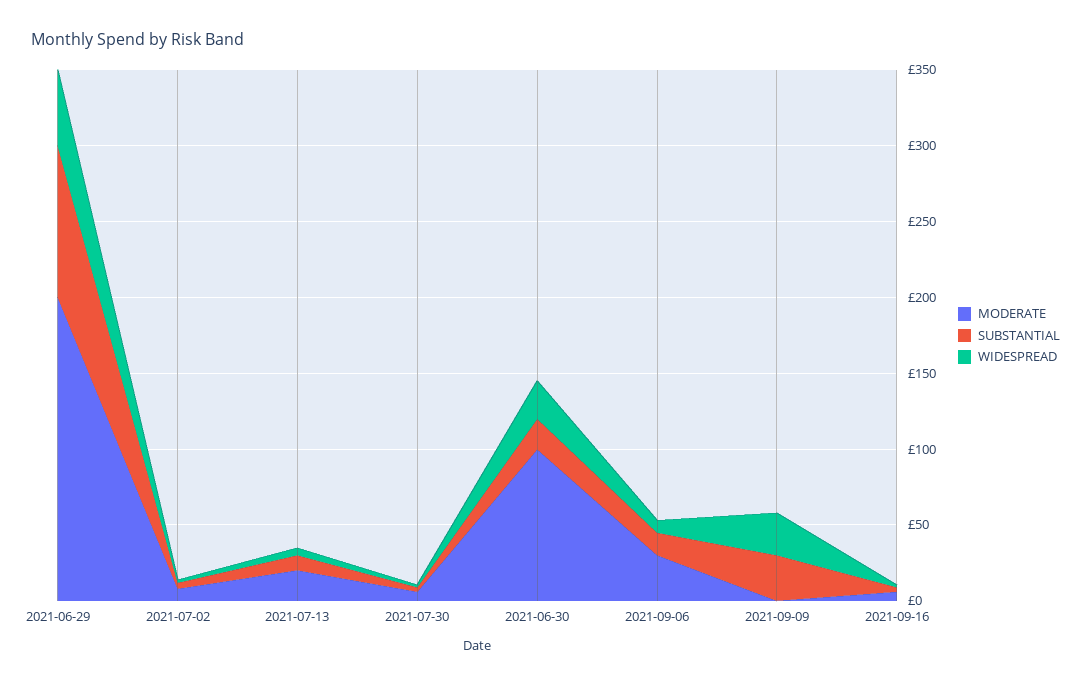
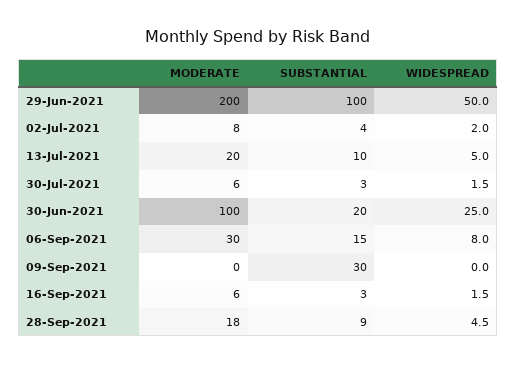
  {
    "MODERATE": {
      "2021-06-29": 200,
      "2021-07-02": 8,
      "2021-07-13": 20,
      "2021-07-30": 6,
      "2021-06-30": 100,
      "2021-09-06": 30,
      "2021-09-09": 0,
-     "2021-09-16": 6
+     "2021-09-16": 6,
+     "28-Sep-2021": 18
    },
    "SUBSTANTIAL": {
      "2021-06-29": 100,
      "2021-07-02": 4,
      "2021-07-13": 10,
      "2021-07-30": 3,
      "2021-06-30": 20,
      "2021-09-06": 15,
      "2021-09-09": 30,
-     "2021-09-16": 3
+     "2021-09-16": 3,
+     "28-Sep-2021": 9
    },
    "WIDESPREAD": {
      "2021-06-29": 50,
      "2021-07-02": 2,
      "2021-07-13": 5,
      "2021-07-30": 1.5,
      "2021-06-30": 25,
      "2021-09-06": 8,
-     "2021-09-09": 30,
+     "2021-09-09": 0,
-     "2021-09-16": 1.5
+     "2021-09-16": 1.5,
+     "28-Sep-2021": 4.5
    }
  }

